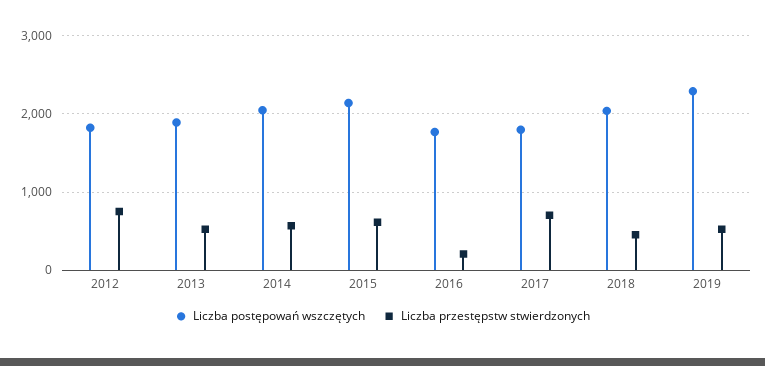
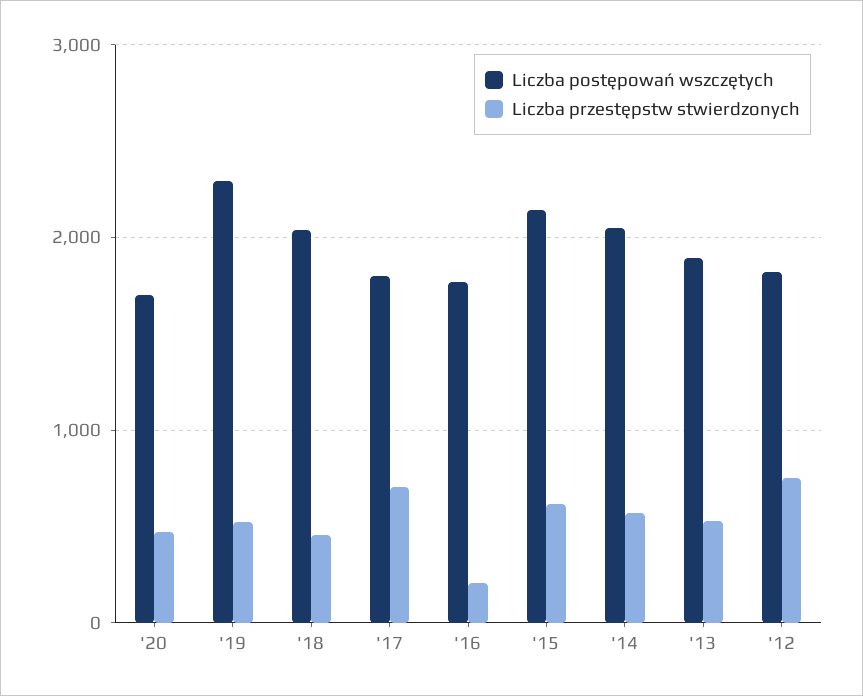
  {
    "Liczba postępowań wszczętych": {
      "2012": 1800,
      "2013": 1900,
      "2014": 2000,
      "2015": 2100,
      "2016": 1800,
      "2017": 1800,
      "2018": 2000,
-     "2019": 2300
+     "2019": 2300,
+     "'20": 1700
    },
    "Liczba przestępstw stwierdzonych": {
      "2012": 800,
      "2013": 500,
      "2014": 600,
      "2015": 600,
      "2016": 200,
      "2017": 700,
      "2018": 500,
-     "2019": 500
+     "2019": 500,
+     "'20": 500
    }
  }

